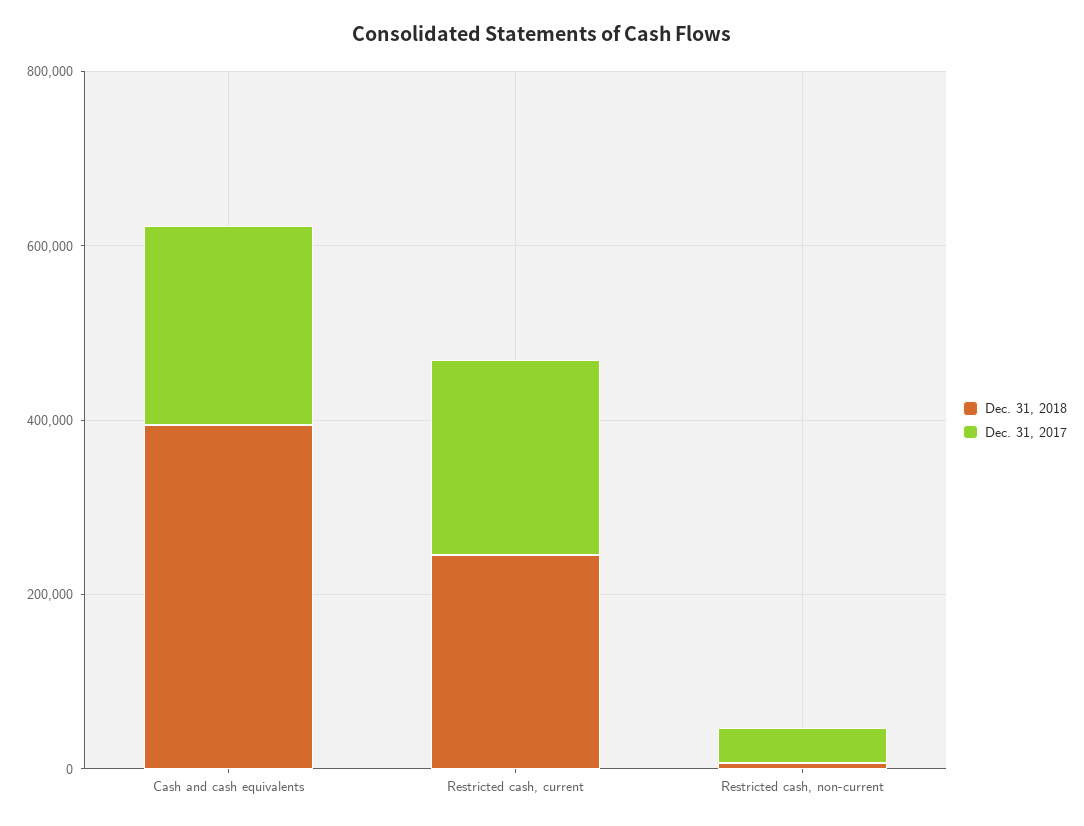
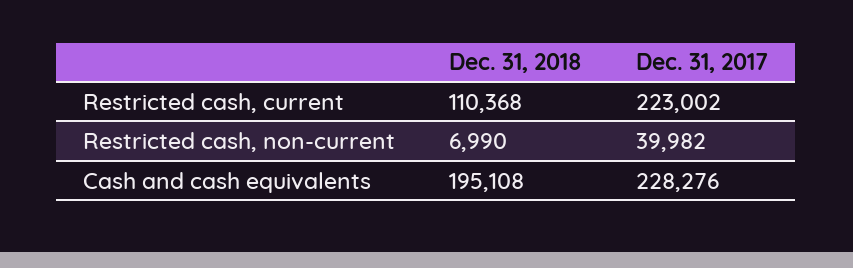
  {
    "Dec. 31, 2018": {
-     "Cash and cash equivalents": 400000,
+     "Cash and cash equivalents": 195108,
-     "Restricted cash, current": 250000,
+     "Restricted cash, current": 110368,
      "Restricted cash, non-current": 6990
    },
    "Dec. 31, 2017": {
      "Cash and cash equivalents": 228276,
      "Restricted cash, current": 223002,
      "Restricted cash, non-current": 39982
    }
  }

